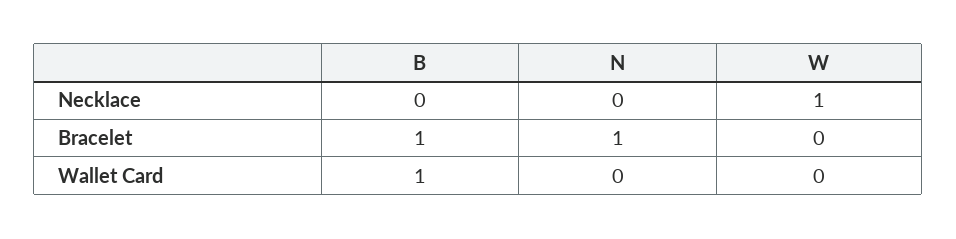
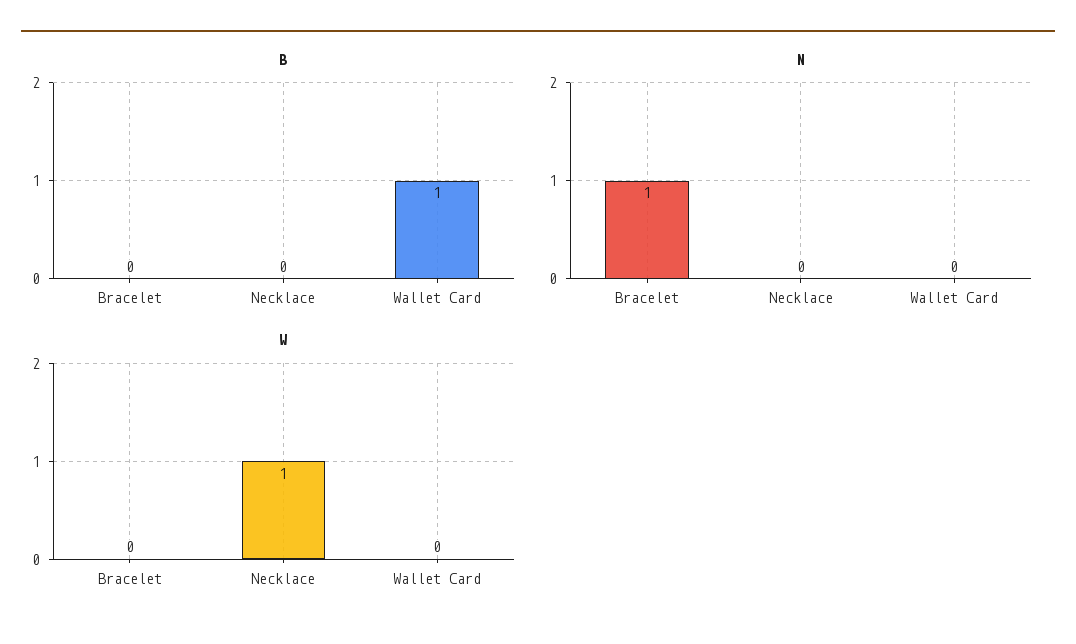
  {
    "B": {
      "Necklace": 0,
-     "Bracelet": 1,
+     "Bracelet": 0,
      "Wallet Card": 1
    },
    "N": {
      "Necklace": 0,
      "Bracelet": 1,
      "Wallet Card": 0
    },
    "W": {
      "Necklace": 1,
      "Bracelet": 0,
      "Wallet Card": 0
    }
  }

